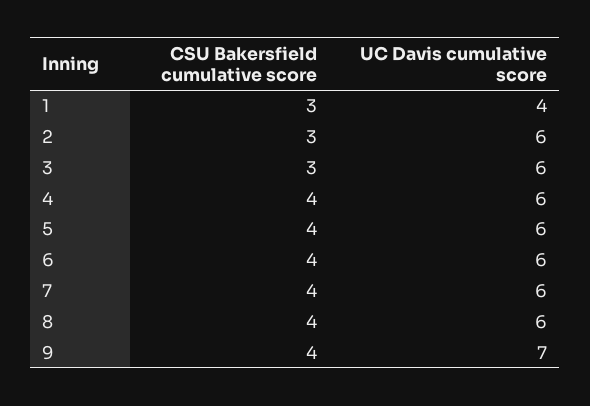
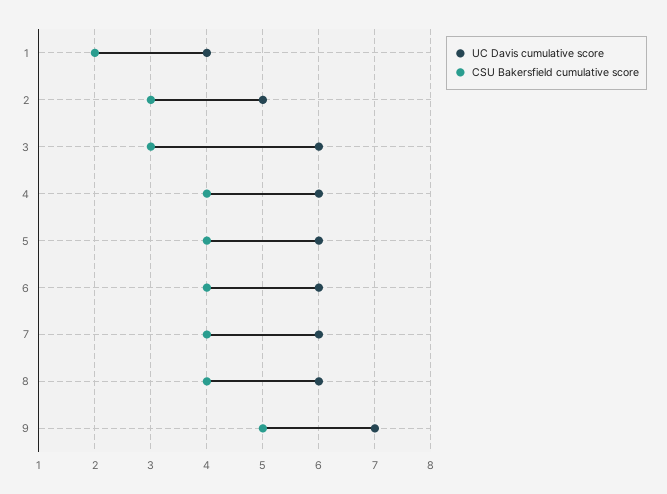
  {
    "CSU Bakersfield cumulative score": {
-     "1": 3,
+     "1": 2,
      "2": 3,
      "3": 3,
      "4": 4,
      "5": 4,
      "6": 4,
      "7": 4,
      "8": 4,
-     "9": 4
+     "9": 5
    },
    "UC Davis cumulative score": {
      "1": 4,
-     "2": 6,
+     "2": 5,
      "3": 6,
      "4": 6,
      "5": 6,
      "6": 6,
      "7": 6,
      "8": 6,
      "9": 7
    }
  }

